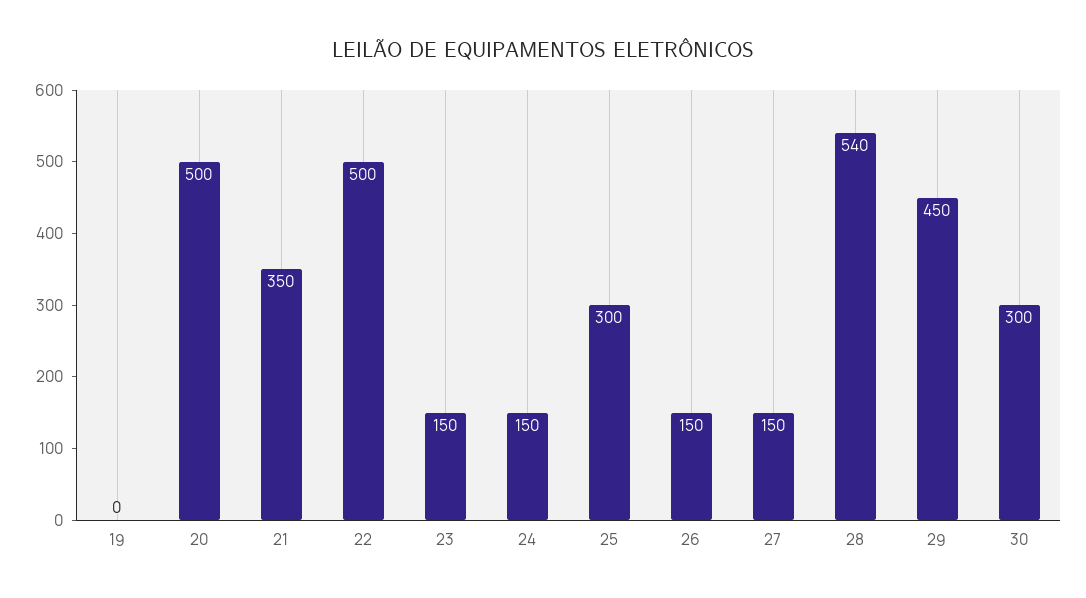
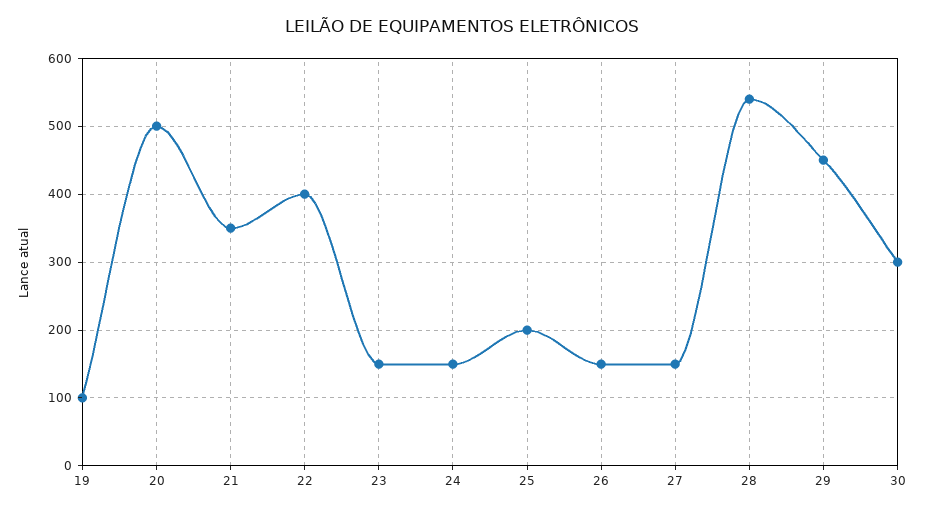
  {
-   "19": 0,
+   "19": 100,
    "20": 500,
    "21": 350,
-   "22": 500,
+   "22": 400,
    "23": 150,
    "24": 150,
-   "25": 300,
+   "25": 200,
    "26": 150,
    "27": 150,
    "28": 540,
    "29": 450,
    "30": 300
  }

